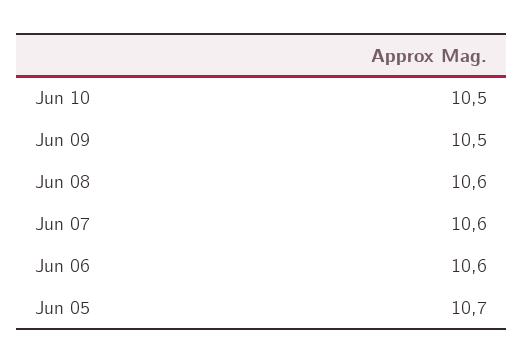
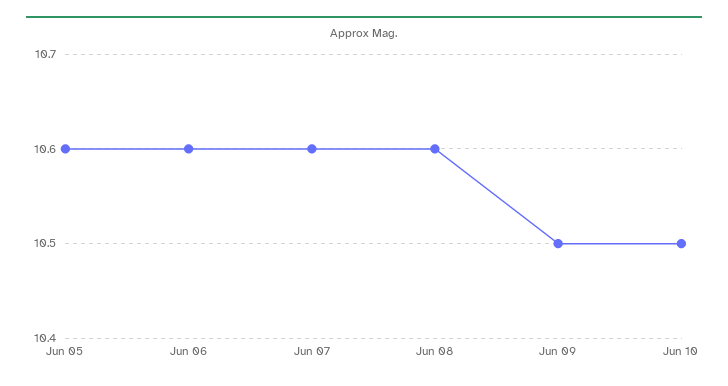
  {
    "Jun 10": 10.5,
    "Jun 09": 10.5,
    "Jun 08": 10.6,
    "Jun 07": 10.6,
    "Jun 06": 10.6,
-   "Jun 05": 10.7
+   "Jun 05": 10.6
  }

